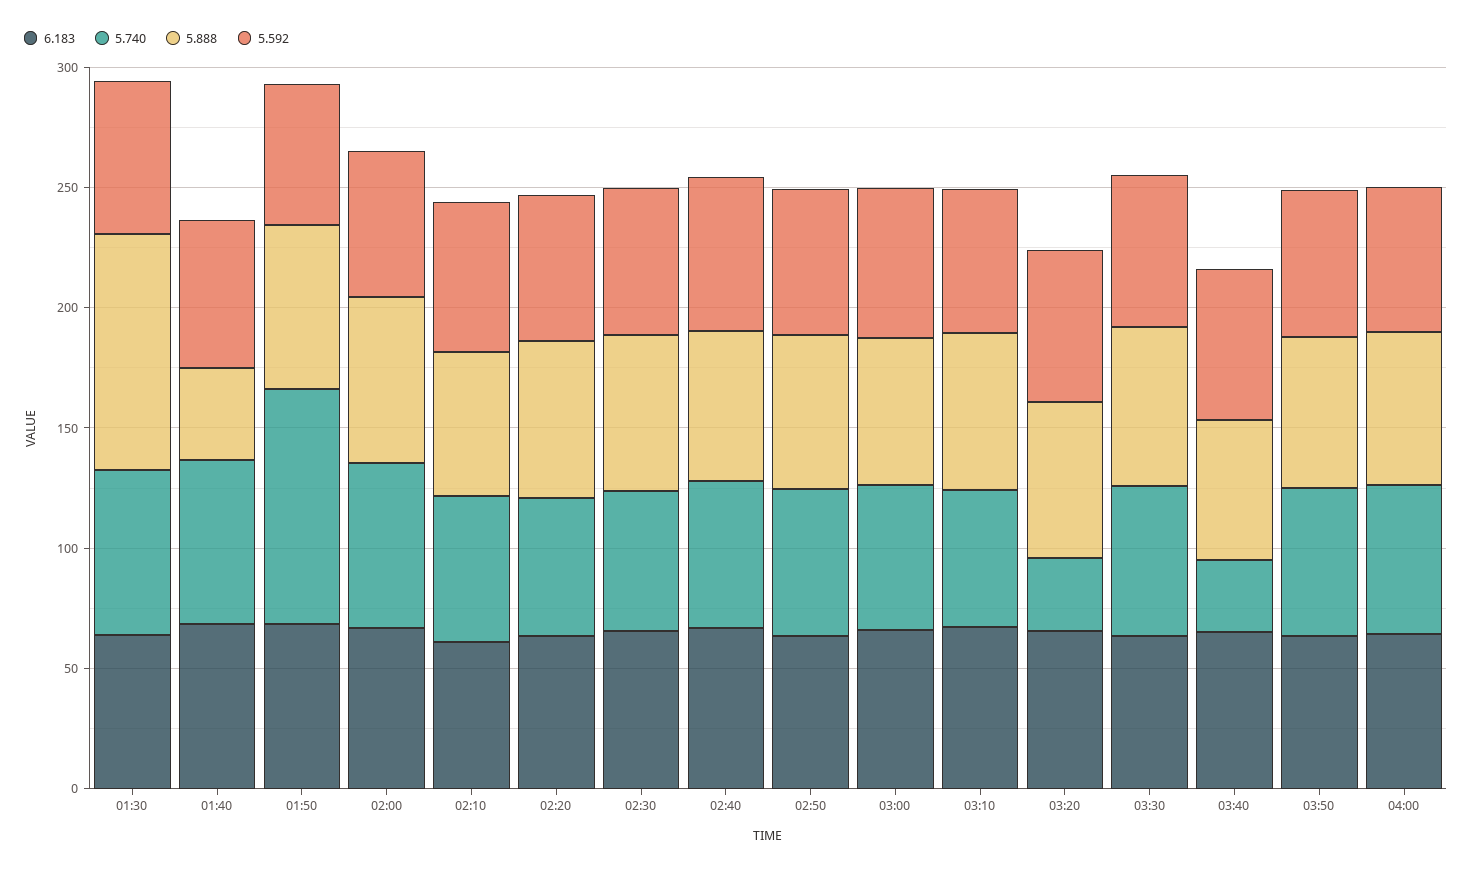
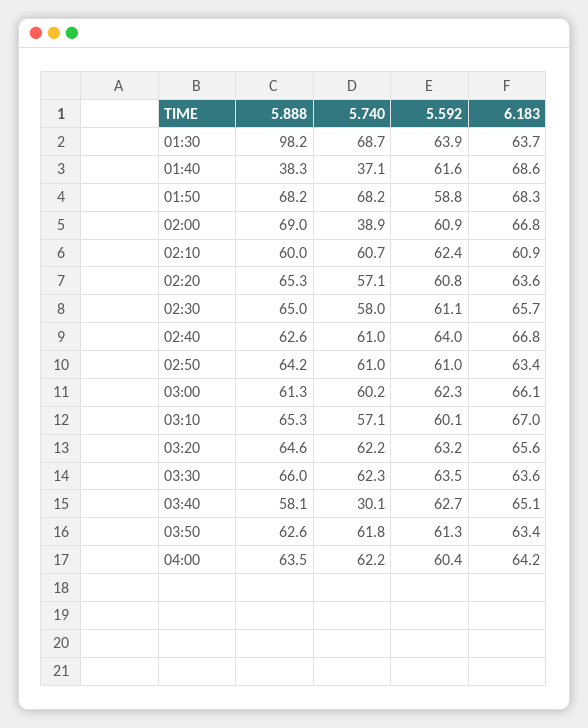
  {
    "6.183": {
      "01:30": 63.7,
      "01:40": 68.6,
      "01:50": 68.3,
      "02:00": 66.8,
      "02:10": 60.9,
      "02:20": 63.6,
      "02:30": 65.7,
      "02:40": 66.8,
      "02:50": 63.4,
      "03:00": 66.1,
      "03:10": 67,
      "03:20": 65.6,
      "03:30": 63.6,
      "03:40": 65.1,
      "03:50": 63.4,
      "04:00": 64.2
    },
    "5.740": {
      "01:30": 68.7,
-     "01:40": 70,
+     "01:40": 37.1,
-     "01:50": 100,
+     "01:50": 68.2,
-     "02:00": 70,
+     "02:00": 38.9,
      "02:10": 60.7,
      "02:20": 57.1,
      "02:30": 58,
      "02:40": 61,
      "02:50": 61,
      "03:00": 60.2,
      "03:10": 57.1,
-     "03:20": 30,
+     "03:20": 62.2,
      "03:30": 62.3,
      "03:40": 30.1,
      "03:50": 61.8,
      "04:00": 62.2
    },
    "5.888": {
      "01:30": 98.2,
      "01:40": 38.3,
      "01:50": 68.2,
      "02:00": 69,
      "02:10": 60,
      "02:20": 65.3,
      "02:30": 65,
      "02:40": 62.6,
      "02:50": 64.2,
      "03:00": 61.3,
      "03:10": 65.3,
      "03:20": 64.6,
      "03:30": 66,
      "03:40": 58.1,
      "03:50": 62.6,
      "04:00": 63.5
    },
    "5.592": {
      "01:30": 63.9,
      "01:40": 61.6,
      "01:50": 58.8,
      "02:00": 60.9,
      "02:10": 62.4,
      "02:20": 60.8,
      "02:30": 61.1,
      "02:40": 64,
      "02:50": 61,
      "03:00": 62.3,
      "03:10": 60.1,
      "03:20": 63.2,
      "03:30": 63.5,
      "03:40": 62.7,
      "03:50": 61.3,
      "04:00": 60.4
    }
  }

